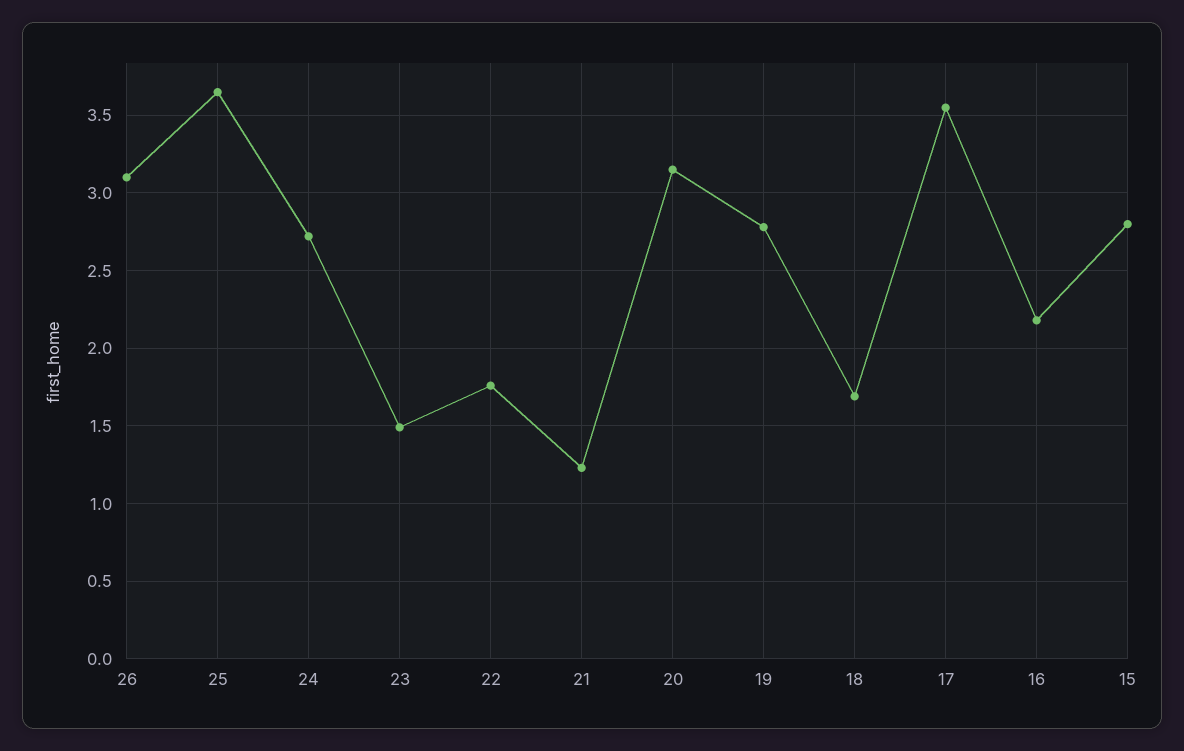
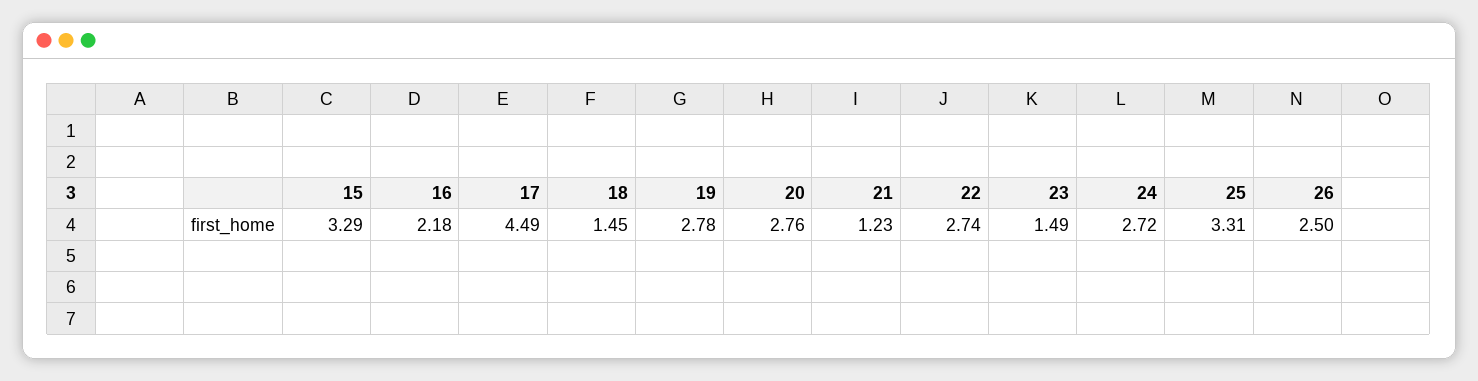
  {
-   "26": 3.1,
+   "26": 2.5,
-   "25": 3.65,
+   "25": 3.31,
    "24": 2.72,
    "23": 1.49,
-   "22": 1.75,
+   "22": 2.74,
    "21": 1.23,
-   "20": 3.15,
+   "20": 2.76,
    "19": 2.78,
-   "18": 1.7,
+   "18": 1.45,
-   "17": 3.55,
+   "17": 4.49,
    "16": 2.18,
-   "15": 2.8
+   "15": 3.29
  }

